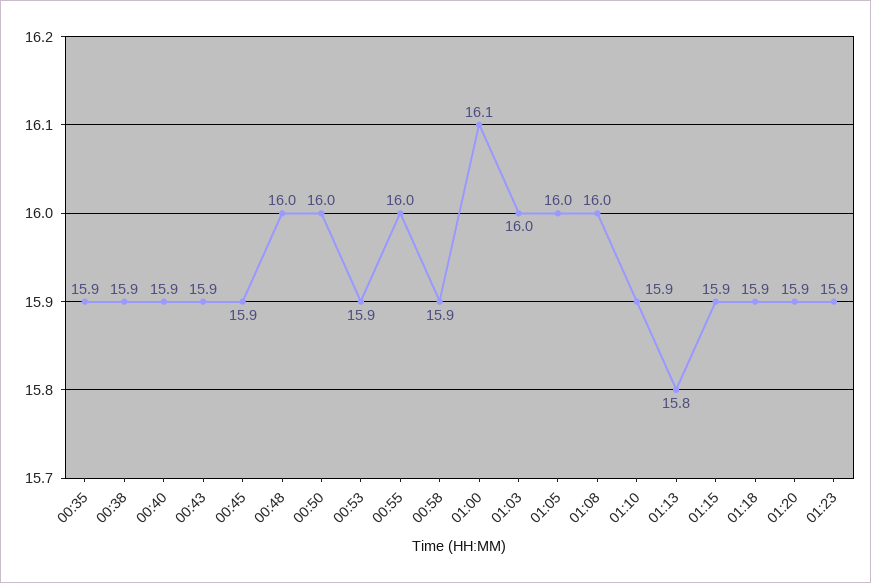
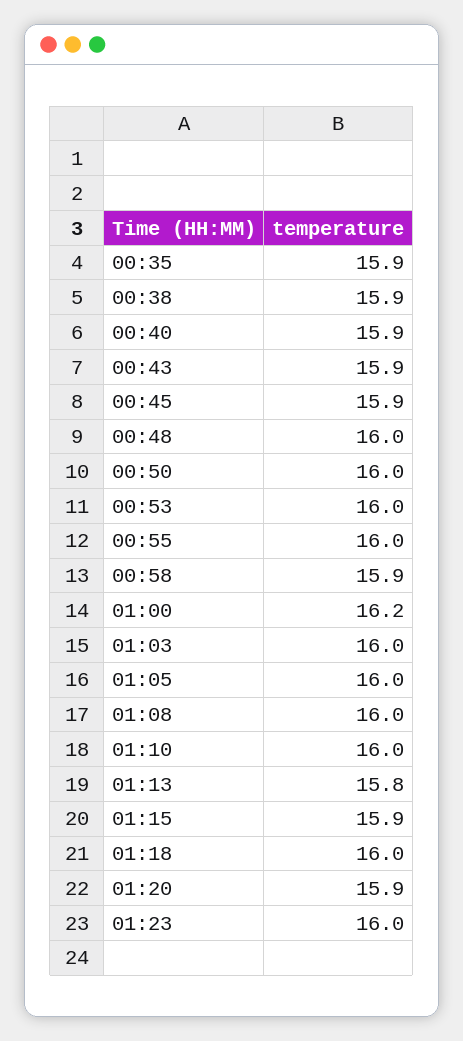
  {
    "00:35": 15.9,
    "00:38": 15.9,
    "00:40": 15.9,
    "00:43": 15.9,
    "00:45": 15.9,
    "00:48": 16,
    "00:50": 16,
-   "00:53": 15.9,
+   "00:53": 16,
    "00:55": 16,
    "00:58": 15.9,
-   "01:00": 16.1,
+   "01:00": 16.2,
    "01:03": 16,
    "01:05": 16,
    "01:08": 16,
-   "01:10": 15.9,
+   "01:10": 16,
    "01:13": 15.8,
    "01:15": 15.9,
-   "01:18": 15.9,
+   "01:18": 16,
    "01:20": 15.9,
-   "01:23": 15.9
+   "01:23": 16
  }

